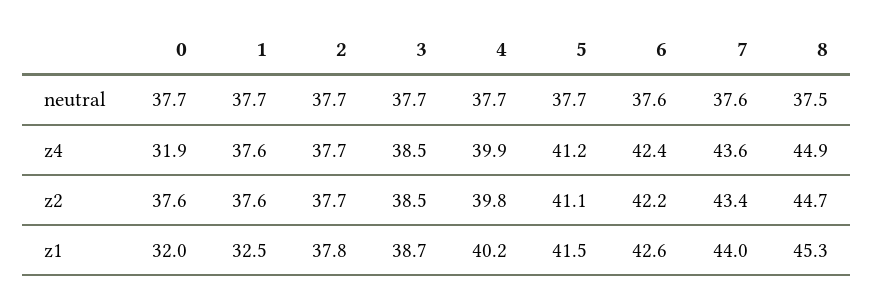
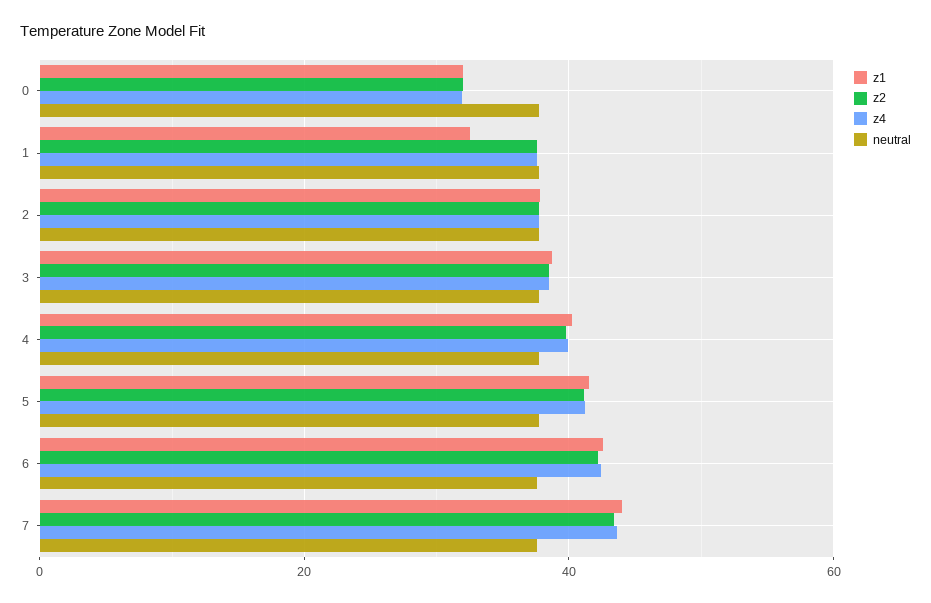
  {
    "neutral": {
      "0": 37.7,
      "1": 37.7,
      "2": 37.7,
      "3": 37.7,
      "4": 37.7,
      "5": 37.7,
      "6": 37.6,
-     "7": 37.6,
+     "7": 37.6
-     "8": 37.5
    },
    "z4": {
      "0": 31.9,
      "1": 37.6,
      "2": 37.7,
      "3": 38.5,
      "4": 39.9,
      "5": 41.2,
      "6": 42.4,
-     "7": 43.6,
+     "7": 43.6
-     "8": 44.9
    },
    "z2": {
-     "0": 37.6,
+     "0": 32,
      "1": 37.6,
      "2": 37.7,
      "3": 38.5,
      "4": 39.8,
      "5": 41.1,
      "6": 42.2,
-     "7": 43.4,
+     "7": 43.4
-     "8": 44.7
    },
    "z1": {
      "0": 32,
      "1": 32.5,
      "2": 37.8,
      "3": 38.7,
      "4": 40.2,
      "5": 41.5,
      "6": 42.6,
-     "7": 44,
+     "7": 44
-     "8": 45.3
    }
  }

